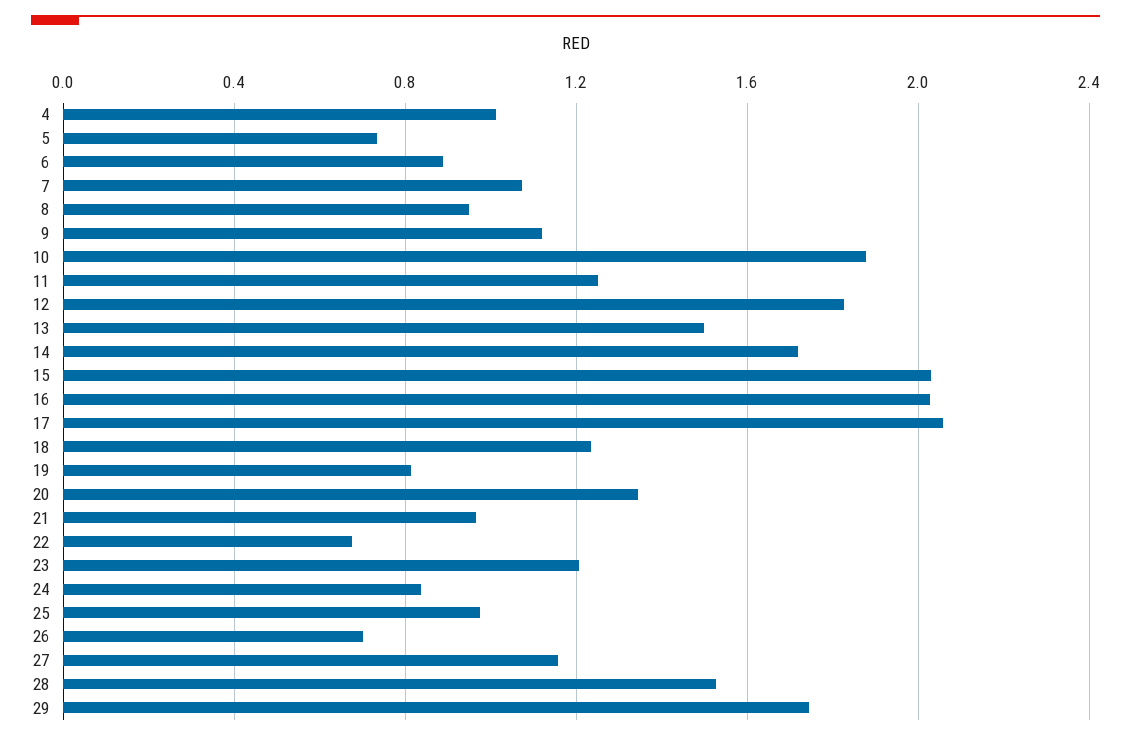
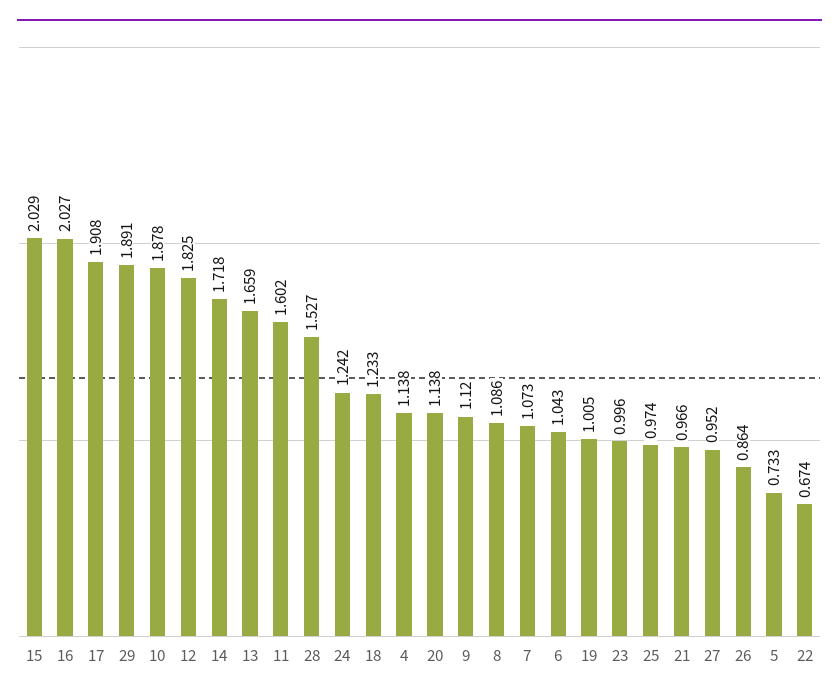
  {
-   "4": 1,
+   "4": 1.138,
    "5": 0.733,
-   "6": 0.9,
+   "6": 1.043,
    "7": 1.073,
-   "8": 0.95,
+   "8": 1.086,
    "9": 1.12,
    "10": 1.878,
-   "11": 1.25,
+   "11": 1.602,
    "12": 1.825,
-   "13": 1.5,
+   "13": 1.659,
    "14": 1.718,
    "15": 2.029,
    "16": 2.027,
-   "17": 2.05,
+   "17": 1.908,
    "18": 1.233,
-   "19": 0.8,
+   "19": 1.005,
-   "20": 1.35,
+   "20": 1.138,
    "21": 0.966,
    "22": 0.674,
-   "23": 1.2,
+   "23": 0.996,
-   "24": 0.85,
+   "24": 1.242,
    "25": 0.974,
-   "26": 0.7,
+   "26": 0.864,
-   "27": 1.15,
+   "27": 0.952,
    "28": 1.527,
-   "29": 1.75
+   "29": 1.891
  }

